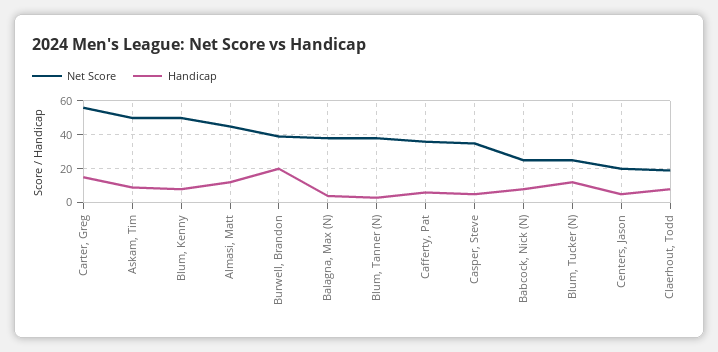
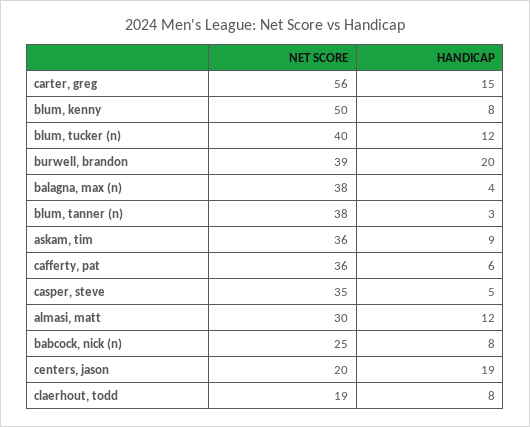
  {
    "Net Score": {
      "Carter, Greg": 56,
-     "Askam, Tim": 50,
+     "Askam, Tim": 36,
      "Blum, Kenny": 50,
-     "Almasi, Matt": 45,
+     "Almasi, Matt": 30,
      "Burwell, Brandon": 39,
      "Balagna, Max (N)": 38,
      "Blum, Tanner (N)": 38,
      "Cafferty, Pat": 36,
      "Casper, Steve": 35,
      "Babcock, Nick (N)": 25,
-     "Blum, Tucker (N)": 25,
+     "Blum, Tucker (N)": 40,
      "Centers, Jason": 20,
      "Claerhout, Todd": 19
    },
    "Handicap": {
      "Carter, Greg": 15,
      "Askam, Tim": 9,
      "Blum, Kenny": 8,
      "Almasi, Matt": 12,
      "Burwell, Brandon": 20,
      "Balagna, Max (N)": 4,
      "Blum, Tanner (N)": 3,
      "Cafferty, Pat": 6,
      "Casper, Steve": 5,
      "Babcock, Nick (N)": 8,
      "Blum, Tucker (N)": 12,
-     "Centers, Jason": 5,
+     "Centers, Jason": 19,
      "Claerhout, Todd": 8
    }
  }

